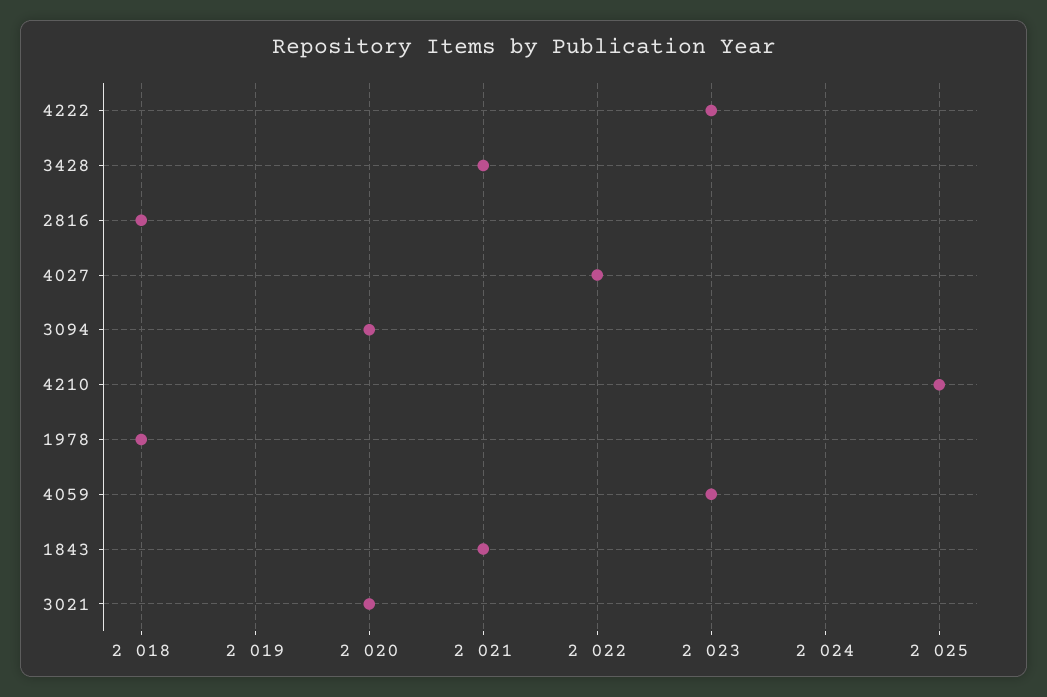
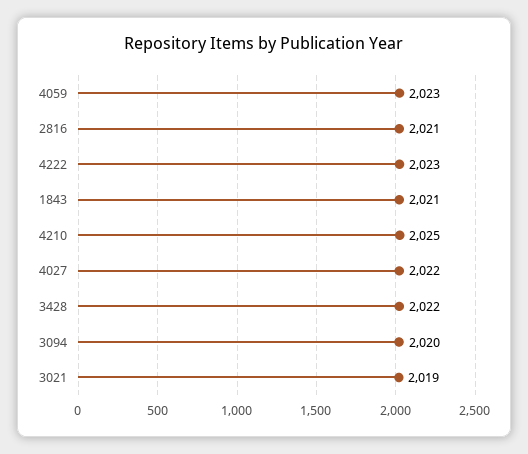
  {
    "4222": 2023,
-   "3428": 2021,
+   "3428": 2022,
-   "2816": 2018,
+   "2816": 2021,
    "4027": 2022,
    "3094": 2020,
    "4210": 2025,
-   "1978": 2018,
    "4059": 2023,
    "1843": 2021,
-   "3021": 2020
+   "3021": 2019
  }

